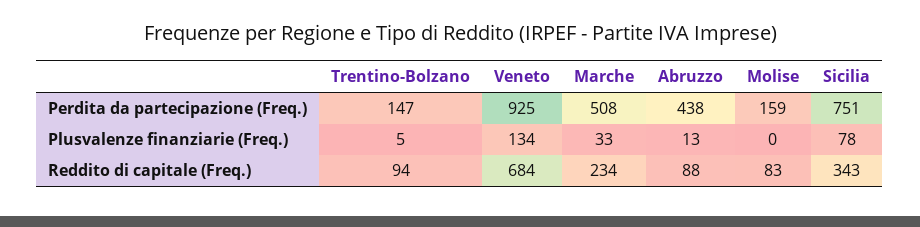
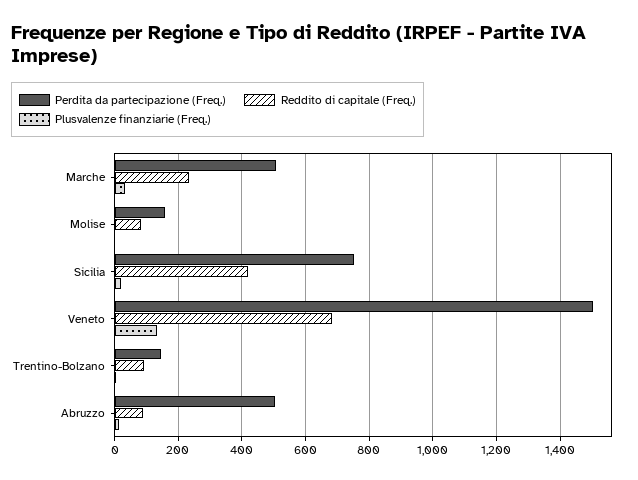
  {
    "Perdita da partecipazione (Freq.)": {
      "Trentino-Bolzano": 147,
-     "Veneto": 925,
+     "Veneto": 1500,
      "Marche": 508,
-     "Abruzzo": 438,
+     "Abruzzo": 500,
      "Molise": 159,
      "Sicilia": 751
    },
    "Plusvalenze finanziarie (Freq.)": {
      "Trentino-Bolzano": 5,
      "Veneto": 134,
      "Marche": 33,
      "Abruzzo": 13,
      "Molise": 0,
-     "Sicilia": 78
+     "Sicilia": 20
    },
    "Reddito di capitale (Freq.)": {
      "Trentino-Bolzano": 94,
      "Veneto": 684,
      "Marche": 234,
      "Abruzzo": 88,
      "Molise": 83,
-     "Sicilia": 343
+     "Sicilia": 420
    }
  }

